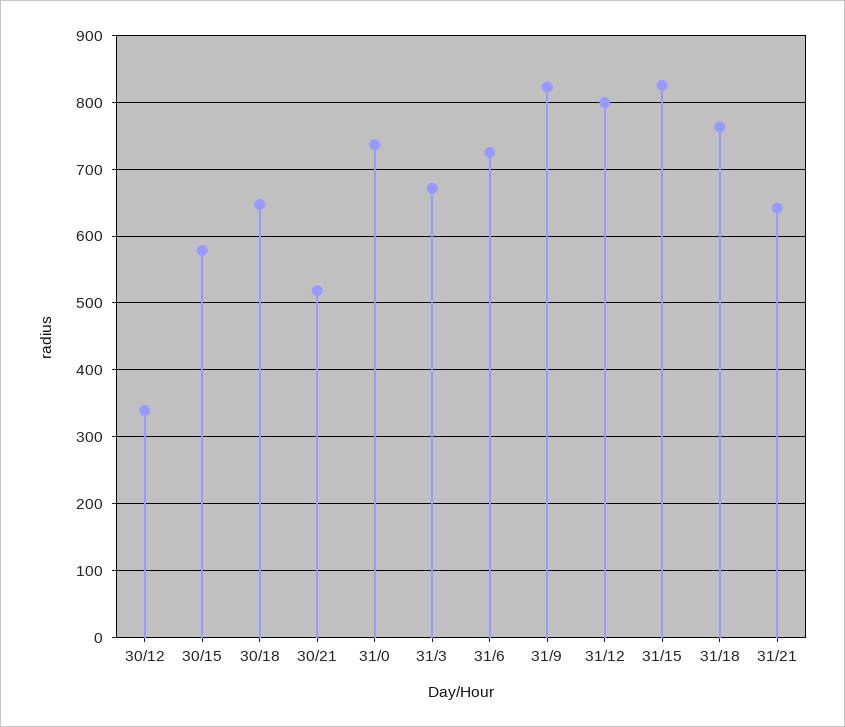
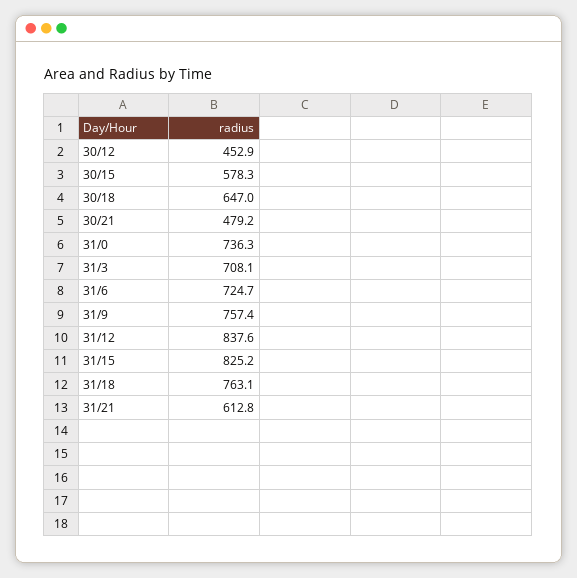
  {
-   "30/12": 340,
+   "30/12": 452.9,
    "30/15": 578.3,
    "30/18": 647,
-   "30/21": 520,
+   "30/21": 479.2,
    "31/0": 736.3,
-   "31/3": 670,
+   "31/3": 708.1,
    "31/6": 724.7,
-   "31/9": 820,
+   "31/9": 757.4,
-   "31/12": 800,
+   "31/12": 837.6,
    "31/15": 825.2,
    "31/18": 763.1,
-   "31/21": 640
+   "31/21": 612.8
  }

